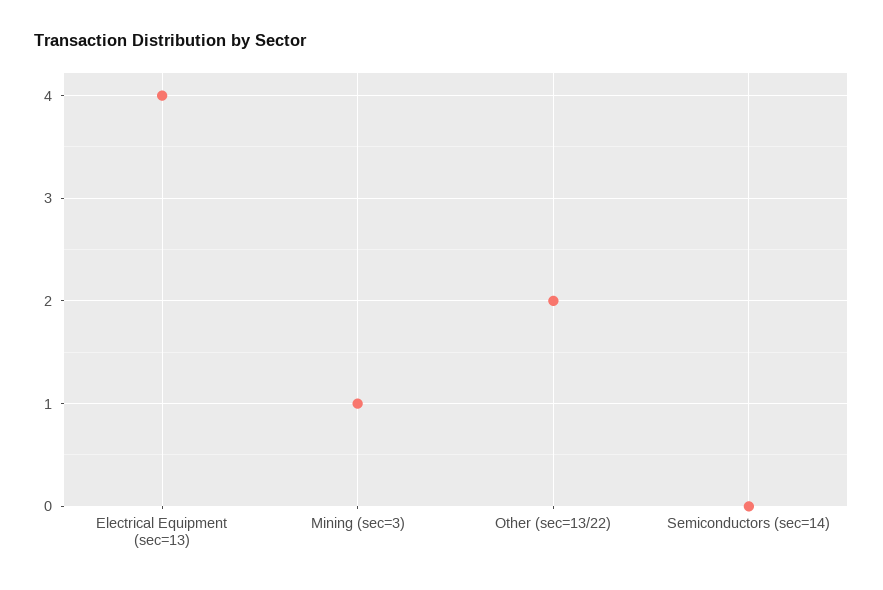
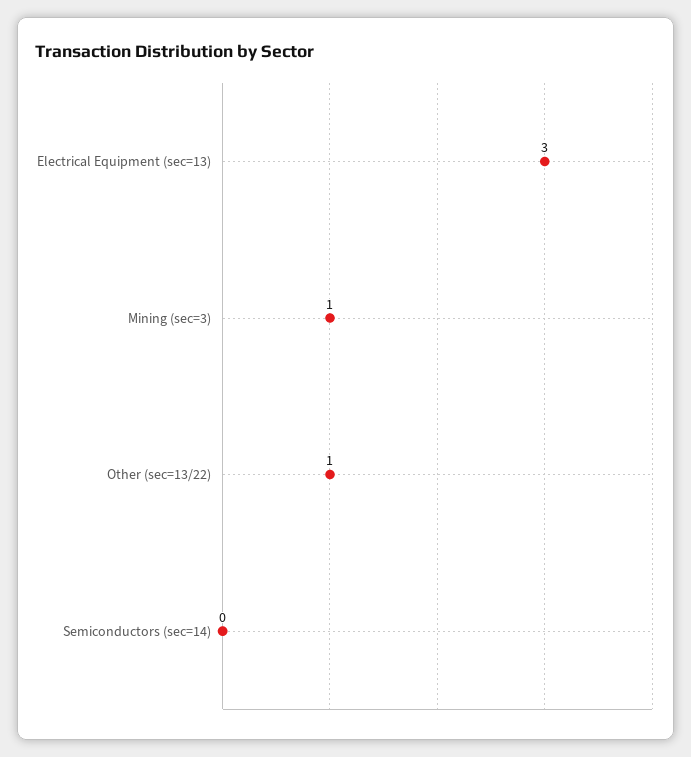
  {
-   "Electrical Equipment (sec=13)": 4,
+   "Electrical Equipment (sec=13)": 3,
    "Mining (sec=3)": 1,
-   "Other (sec=13/22)": 2,
+   "Other (sec=13/22)": 1,
    "Semiconductors (sec=14)": 0
  }

